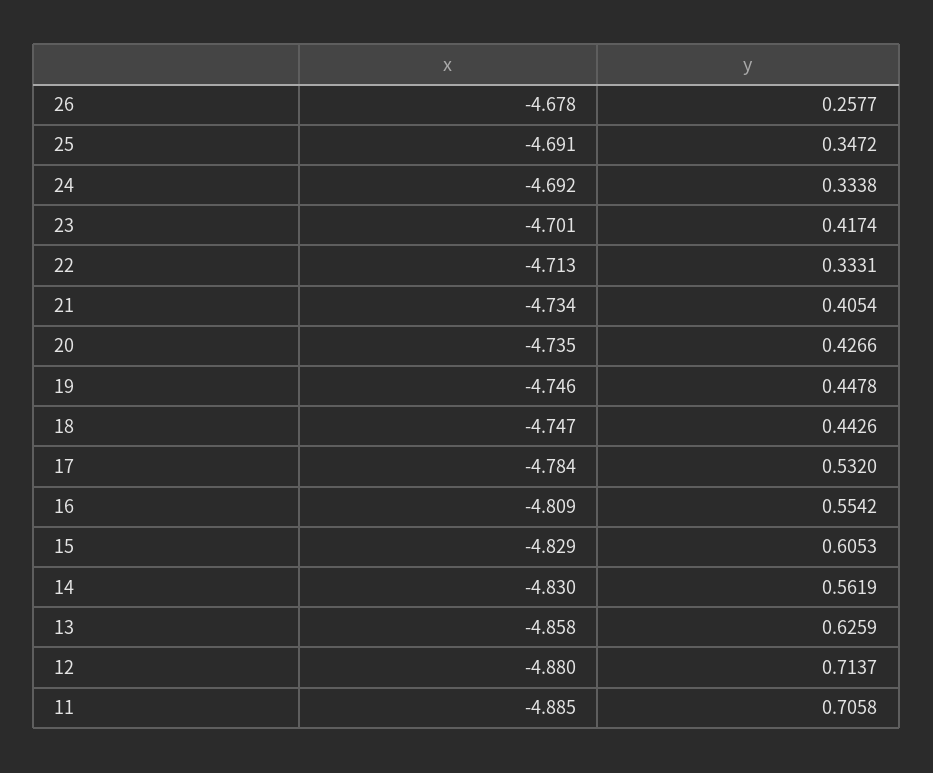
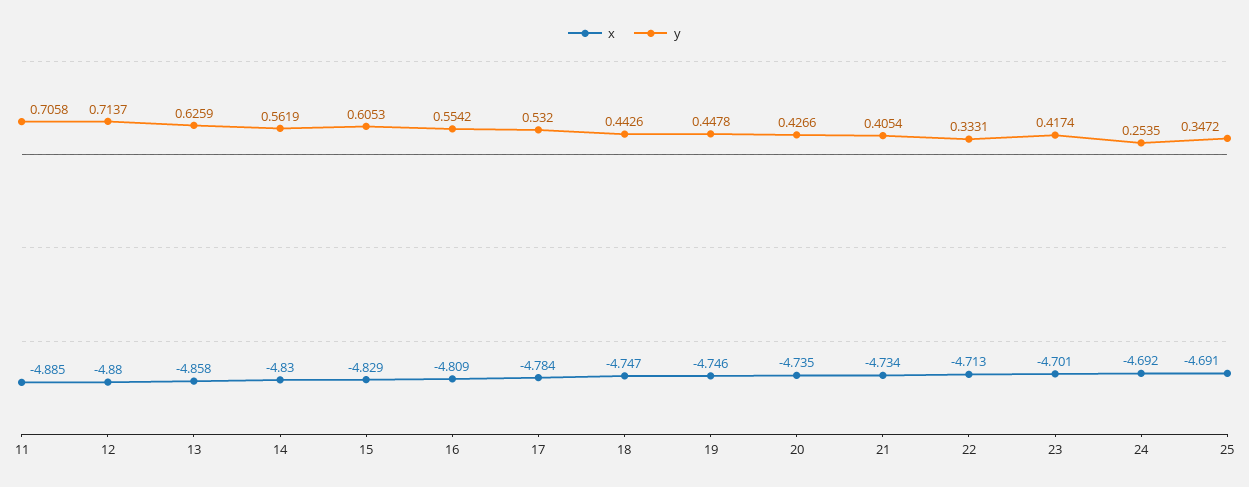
  {
    "x": {
-     "26": -4.678,
      "25": -4.691,
      "24": -4.692,
      "23": -4.701,
      "22": -4.713,
      "21": -4.734,
      "20": -4.735,
      "19": -4.746,
      "18": -4.747,
      "17": -4.784,
      "16": -4.809,
      "15": -4.829,
      "14": -4.83,
      "13": -4.858,
      "12": -4.88,
      "11": -4.885
    },
    "y": {
-     "26": 0.2577,
      "25": 0.3472,
-     "24": 0.3338,
+     "24": 0.2535,
      "23": 0.4174,
      "22": 0.3331,
      "21": 0.4054,
      "20": 0.4266,
      "19": 0.4478,
      "18": 0.4426,
      "17": 0.532,
      "16": 0.5542,
      "15": 0.6053,
      "14": 0.5619,
      "13": 0.6259,
      "12": 0.7137,
      "11": 0.7058
    }
  }

